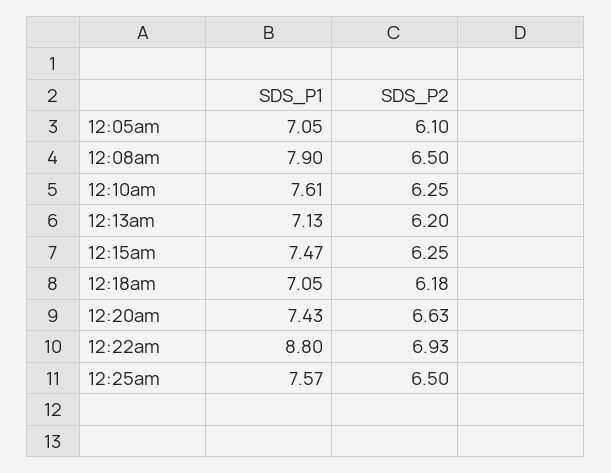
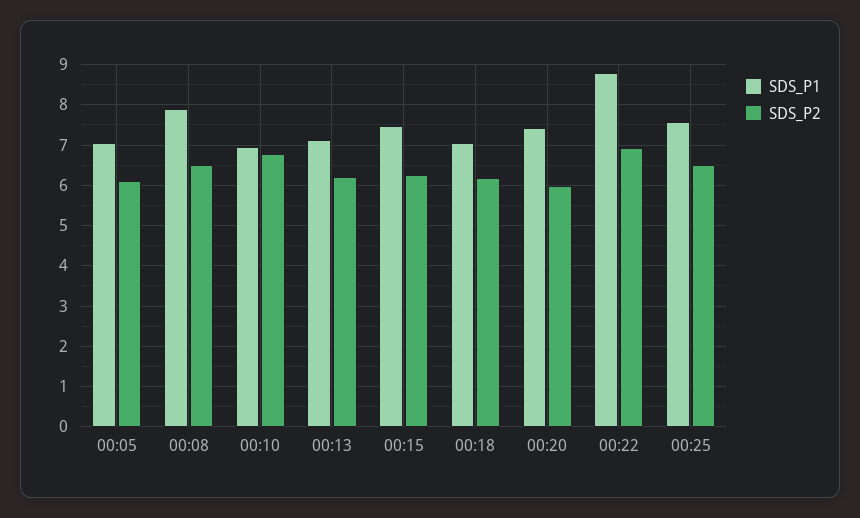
  {
    "SDS_P1": {
      "12:05am": 7.05,
      "12:08am": 7.9,
-     "12:10am": 7.61,
+     "12:10am": 7,
      "12:13am": 7.13,
      "12:15am": 7.47,
      "12:18am": 7.05,
      "12:20am": 7.43,
      "12:22am": 8.8,
      "12:25am": 7.57
    },
    "SDS_P2": {
      "12:05am": 6.1,
      "12:08am": 6.5,
-     "12:10am": 6.25,
+     "12:10am": 6.8,
      "12:13am": 6.2,
      "12:15am": 6.25,
      "12:18am": 6.18,
-     "12:20am": 6.63,
+     "12:20am": 6,
      "12:22am": 6.93,
      "12:25am": 6.5
    }
  }

